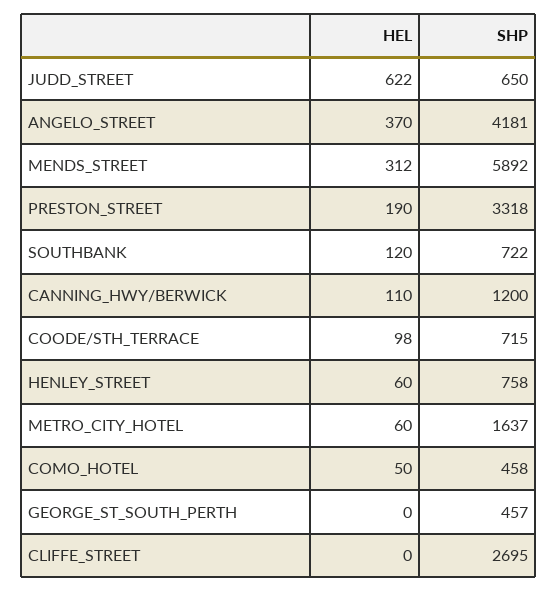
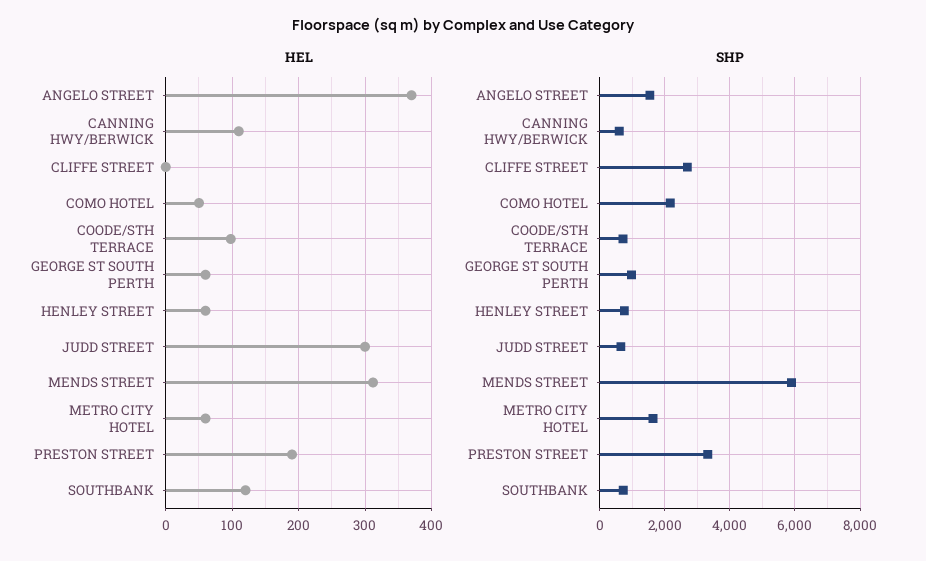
  {
    "HEL": {
-     "JUDD_STREET": 622,
+     "JUDD_STREET": 300,
      "ANGELO_STREET": 370,
      "MENDS_STREET": 312,
      "PRESTON_STREET": 190,
      "SOUTHBANK": 120,
      "CANNING_HWY/BERWICK": 110,
      "COODE/STH_TERRACE": 98,
      "HENLEY_STREET": 60,
      "METRO_CITY_HOTEL": 60,
      "COMO_HOTEL": 50,
-     "GEORGE_ST_SOUTH_PERTH": 0,
+     "GEORGE_ST_SOUTH_PERTH": 60,
      "CLIFFE_STREET": 0
    },
    "SHP": {
      "JUDD_STREET": 650,
-     "ANGELO_STREET": 4181,
+     "ANGELO_STREET": 1600,
      "MENDS_STREET": 5892,
      "PRESTON_STREET": 3318,
      "SOUTHBANK": 722,
-     "CANNING_HWY/BERWICK": 1200,
+     "CANNING_HWY/BERWICK": 600,
      "COODE/STH_TERRACE": 715,
      "HENLEY_STREET": 758,
      "METRO_CITY_HOTEL": 1637,
-     "COMO_HOTEL": 458,
+     "COMO_HOTEL": 2200,
-     "GEORGE_ST_SOUTH_PERTH": 457,
+     "GEORGE_ST_SOUTH_PERTH": 1000,
      "CLIFFE_STREET": 2695
    }
  }

